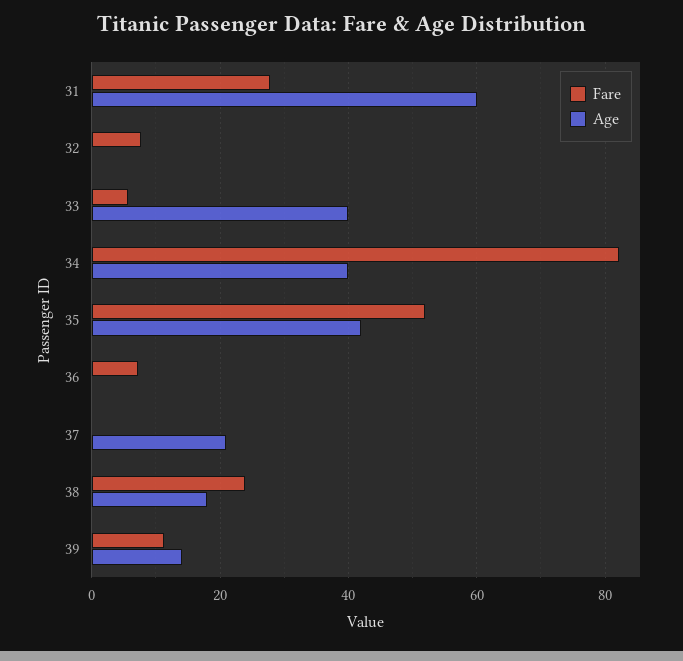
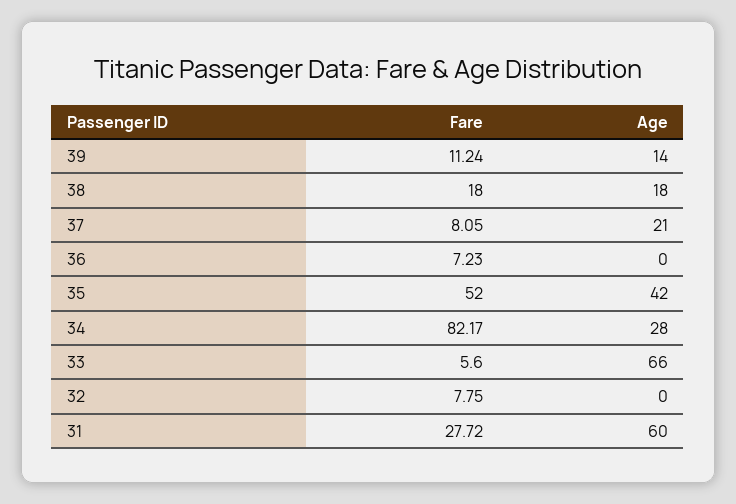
  {
    "Fare": {
      "31": 27.72,
      "32": 7.75,
      "33": 5.6,
      "34": 82.17,
      "35": 52,
      "36": 7.23,
-     "37": 0,
+     "37": 8.05,
-     "38": 24,
+     "38": 18,
      "39": 11.24
    },
    "Age": {
      "31": 60,
      "32": 0,
-     "33": 40,
+     "33": 66,
-     "34": 40,
+     "34": 28,
      "35": 42,
      "36": 0,
      "37": 21,
      "38": 18,
      "39": 14
    }
  }

